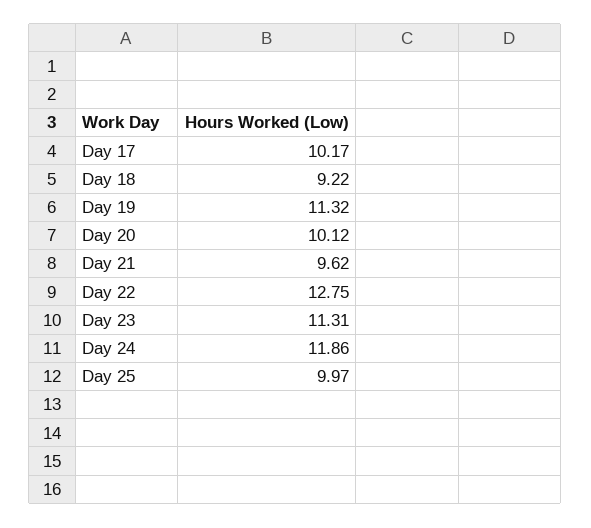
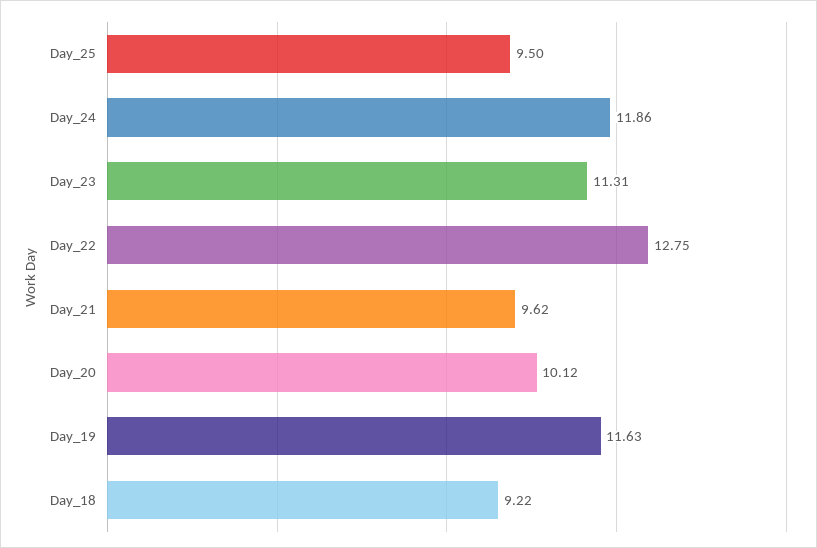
  {
-   "Day 17": 10.17,
    "Day 18": 9.22,
-   "Day 19": 11.32,
+   "Day 19": 11.63,
    "Day 20": 10.12,
    "Day 21": 9.62,
    "Day 22": 12.75,
    "Day 23": 11.31,
    "Day 24": 11.86,
-   "Day 25": 9.97
+   "Day 25": 9.5
  }

